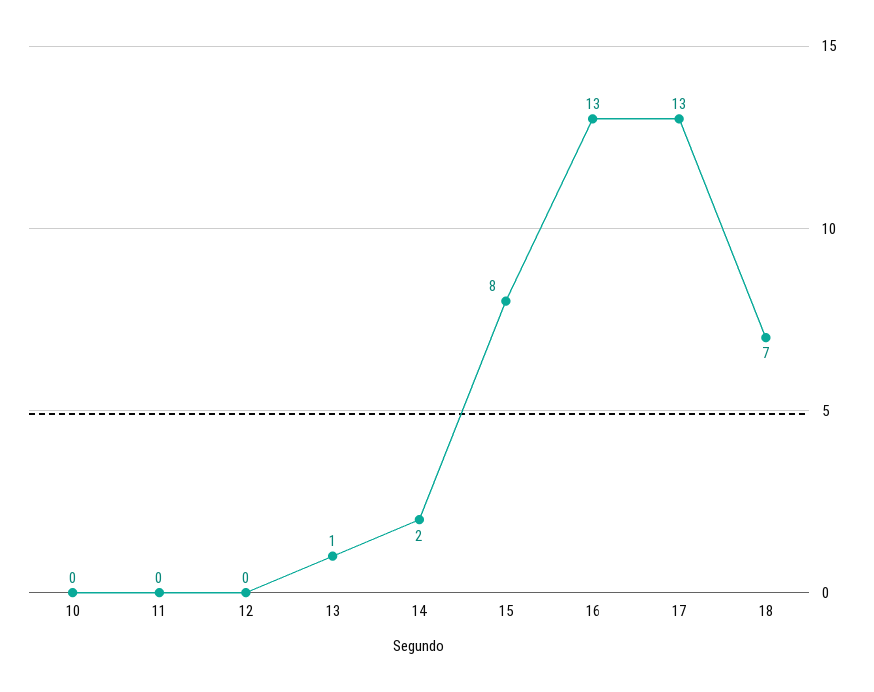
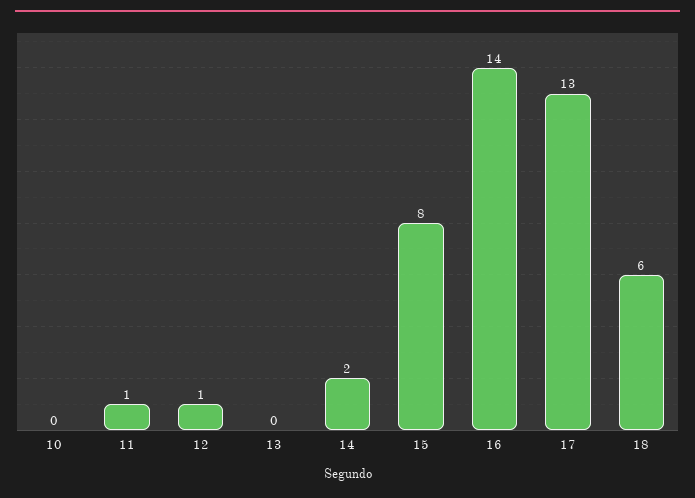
  {
    "10": 0,
-   "11": 0,
+   "11": 1,
-   "12": 0,
+   "12": 1,
-   "13": 1,
+   "13": 0,
    "14": 2,
    "15": 8,
-   "16": 13,
+   "16": 14,
    "17": 13,
-   "18": 7
+   "18": 6
  }

